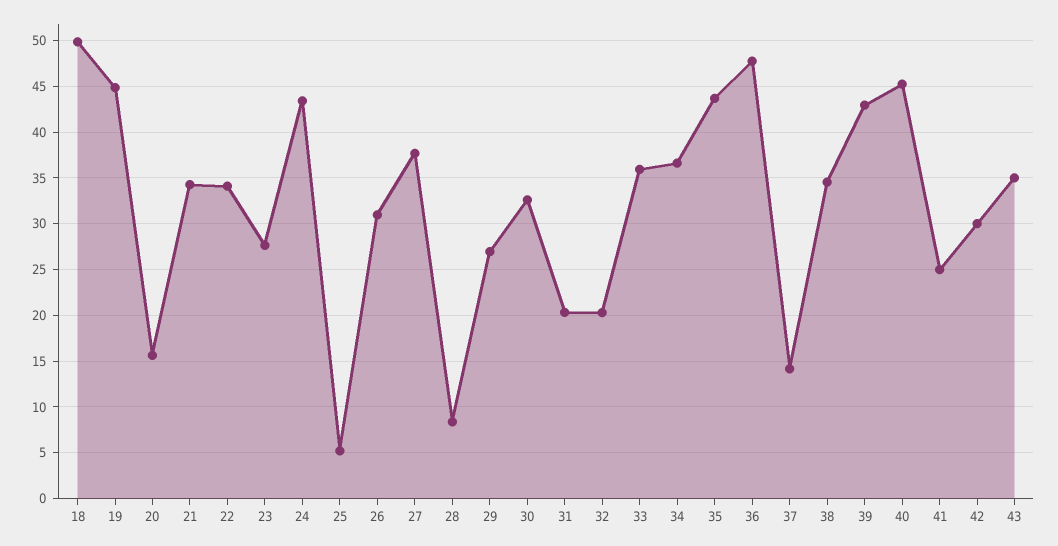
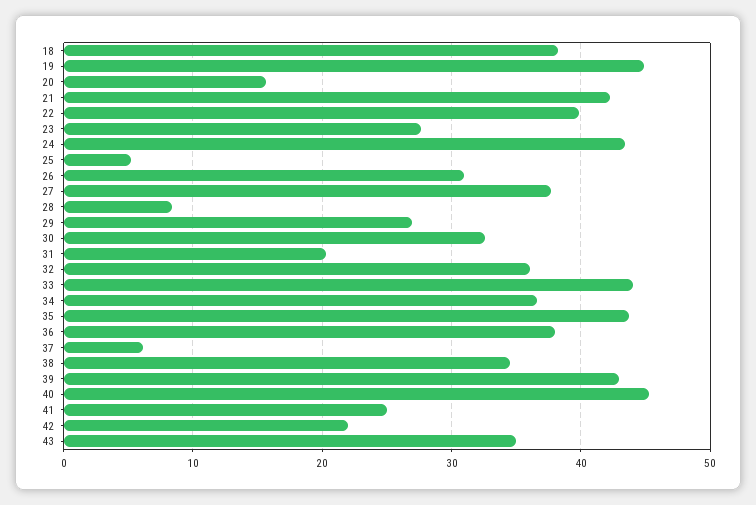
  {
-   "18": 50,
+   "18": 38,
    "19": 45,
    "20": 16,
-   "21": 34,
+   "21": 42,
-   "22": 34,
+   "22": 40,
    "23": 28,
    "24": 43,
    "25": 5,
    "26": 31,
    "27": 38,
    "28": 8,
    "29": 27,
    "30": 33,
    "31": 20,
-   "32": 20,
+   "32": 36,
-   "33": 36,
+   "33": 44,
    "34": 37,
    "35": 44,
-   "36": 48,
+   "36": 38,
-   "37": 14,
+   "37": 6,
    "38": 35,
    "39": 43,
    "40": 45,
    "41": 25,
-   "42": 30,
+   "42": 22,
    "43": 35
  }

